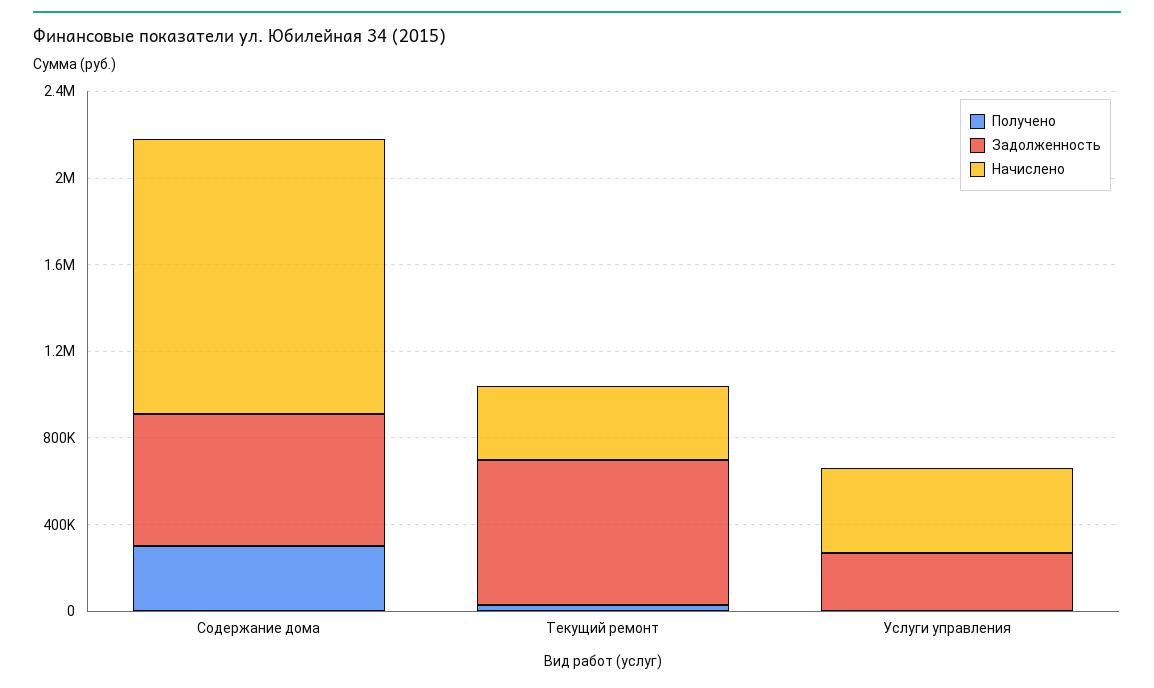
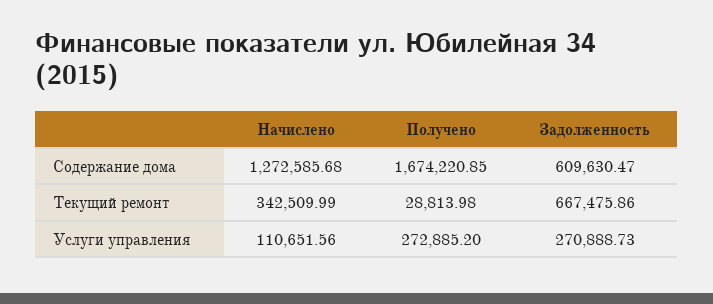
  {
    "Получено": {
-     "Содержание дома": 300000,
+     "Содержание дома": 1674220.85,
      "Текущий ремонт": 28813.98,
-     "Услуги управления": 0
+     "Услуги управления": 272885.2
    },
    "Задолженность": {
      "Содержание дома": 609630.47,
      "Текущий ремонт": 667475.86,
      "Услуги управления": 270888.73
    },
    "Начислено": {
      "Содержание дома": 1272585.68,
      "Текущий ремонт": 342509.99,
-     "Услуги управления": 400000
+     "Услуги управления": 110651.56
    }
  }

